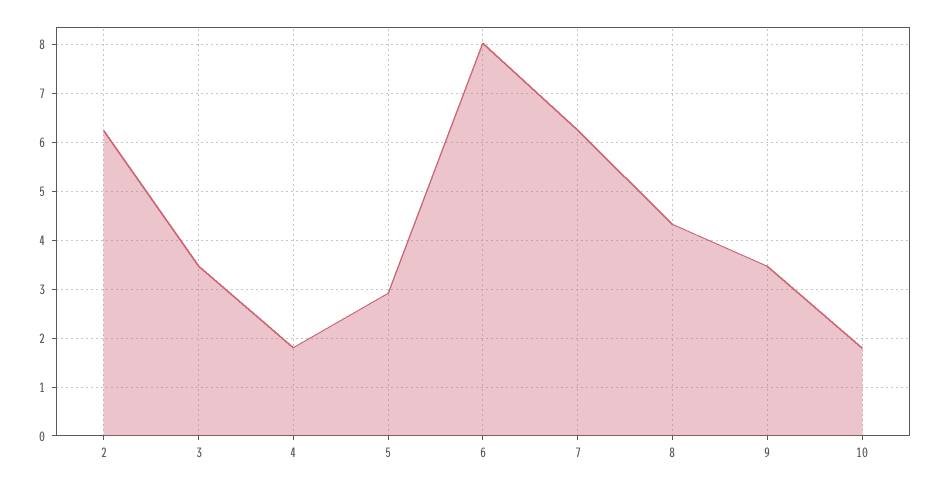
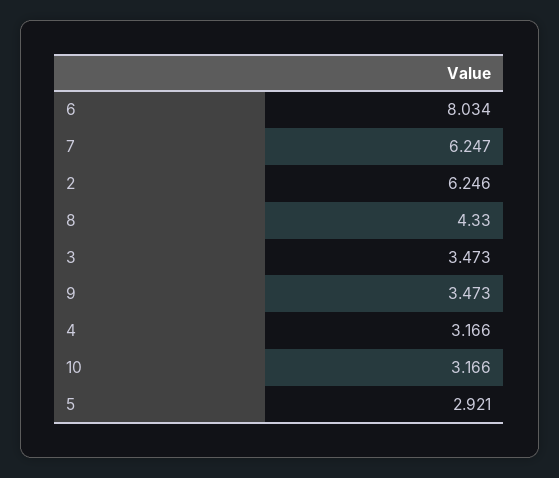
  {
    "2": 6.246,
    "3": 3.473,
-   "4": 1.8,
+   "4": 3.166,
    "5": 2.921,
    "6": 8.034,
    "7": 6.247,
    "8": 4.33,
    "9": 3.473,
-   "10": 1.8
+   "10": 3.166
  }

